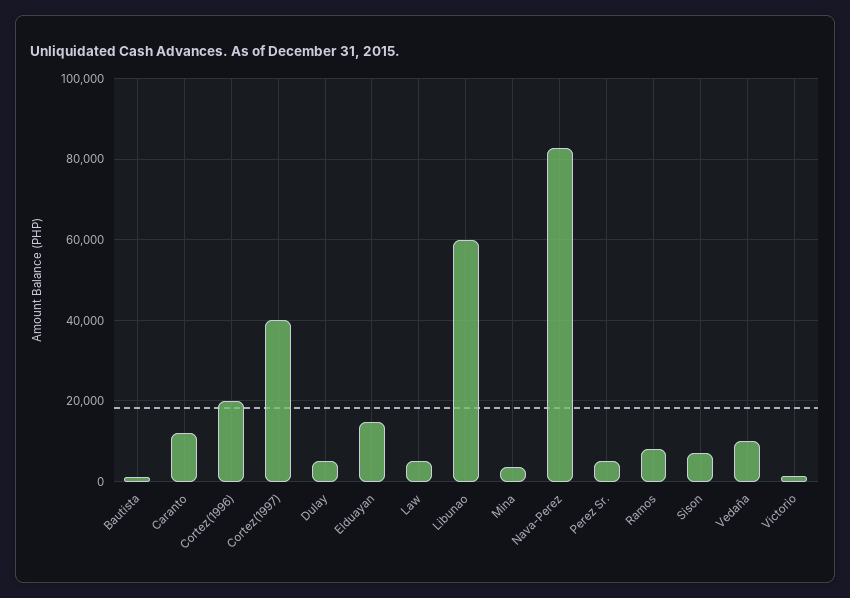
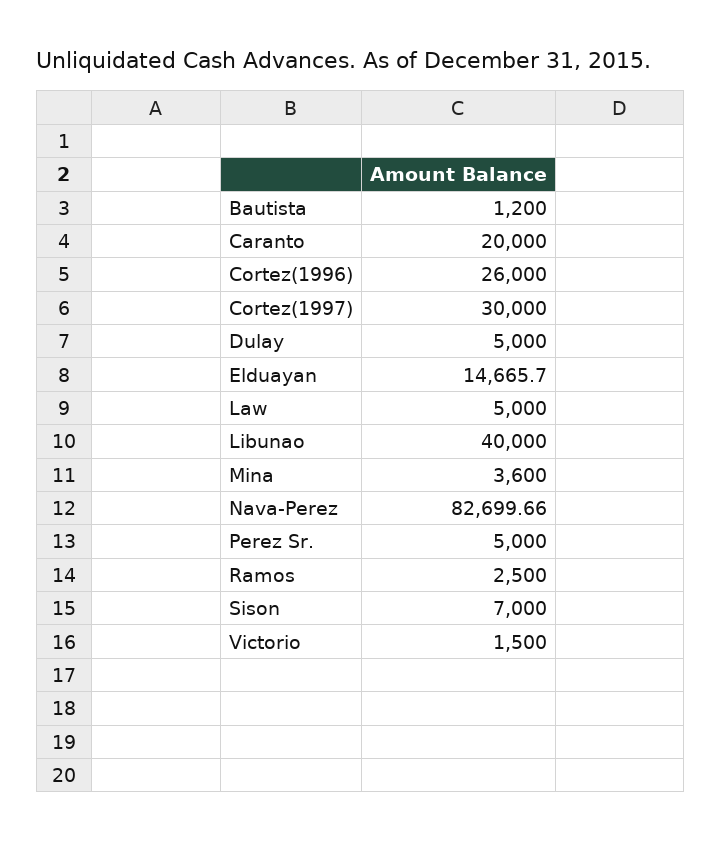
  {
    "Bautista": 1200,
-   "Caranto": 12000,
+   "Caranto": 20000,
-   "Cortez(1996)": 20000,
+   "Cortez(1996)": 26000,
-   "Cortez(1997)": 40000,
+   "Cortez(1997)": 30000,
    "Dulay": 5000,
    "Elduayan": 14665.7,
    "Law": 5000,
-   "Libunao": 60000,
+   "Libunao": 40000,
    "Mina": 3600,
    "Nava-Perez": 82699.66,
    "Perez Sr.": 5000,
-   "Ramos": 8000,
+   "Ramos": 2500,
    "Sison": 7000,
-   "Vedaña": 10000,
    "Victorio": 1500
  }

